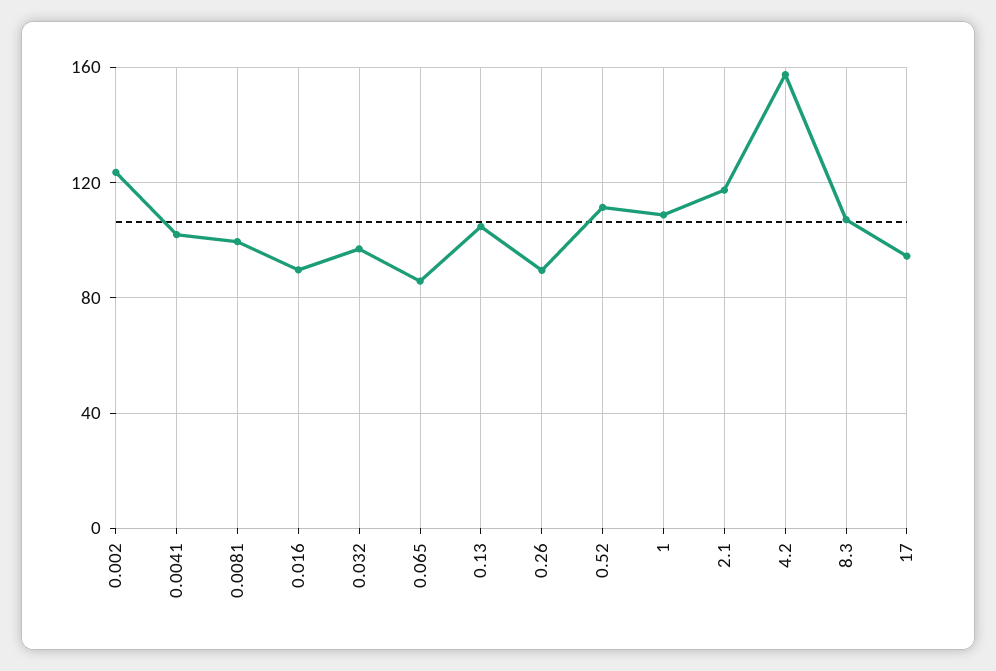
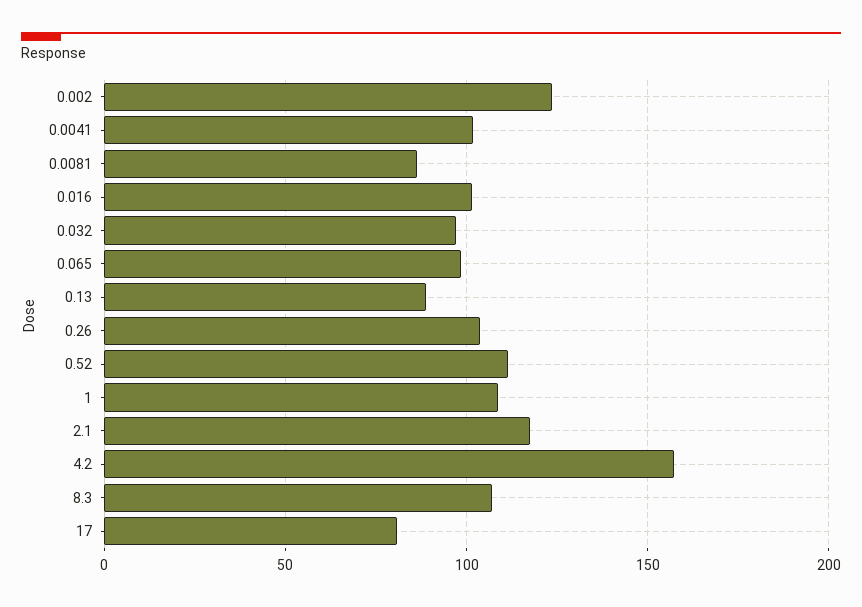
  {
    "0.002": 125,
    "0.0041": 100,
-   "0.0081": 100,
+   "0.0081": 85,
-   "0.016": 90,
+   "0.016": 100,
    "0.032": 95,
-   "0.065": 85,
+   "0.065": 100,
-   "0.13": 105,
+   "0.13": 90,
-   "0.26": 90,
+   "0.26": 105,
    "0.52": 110,
    "1": 110,
    "2.1": 115,
    "4.2": 155,
    "8.3": 105,
-   "17": 95
+   "17": 80
  }

